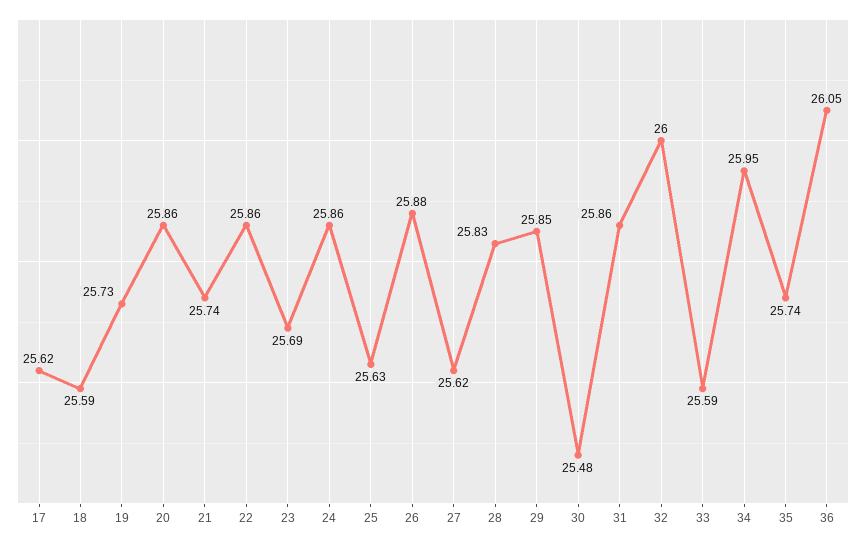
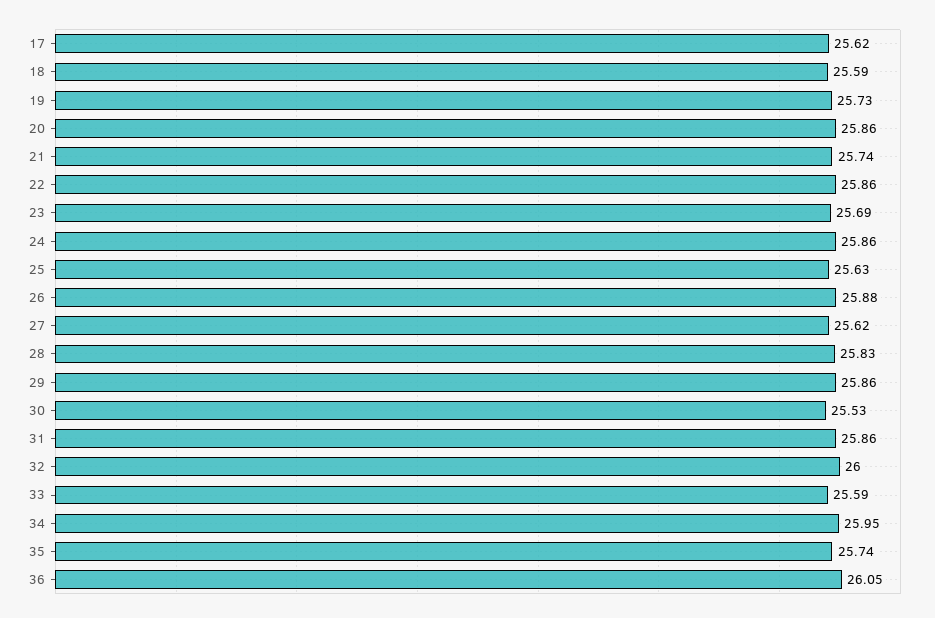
  {
    "17": 25.62,
    "18": 25.59,
    "19": 25.73,
    "20": 25.86,
    "21": 25.74,
    "22": 25.86,
    "23": 25.69,
    "24": 25.86,
    "25": 25.63,
    "26": 25.88,
    "27": 25.62,
    "28": 25.83,
-   "29": 25.85,
+   "29": 25.86,
-   "30": 25.48,
+   "30": 25.53,
    "31": 25.86,
    "32": 26,
    "33": 25.59,
    "34": 25.95,
    "35": 25.74,
    "36": 26.05
  }

